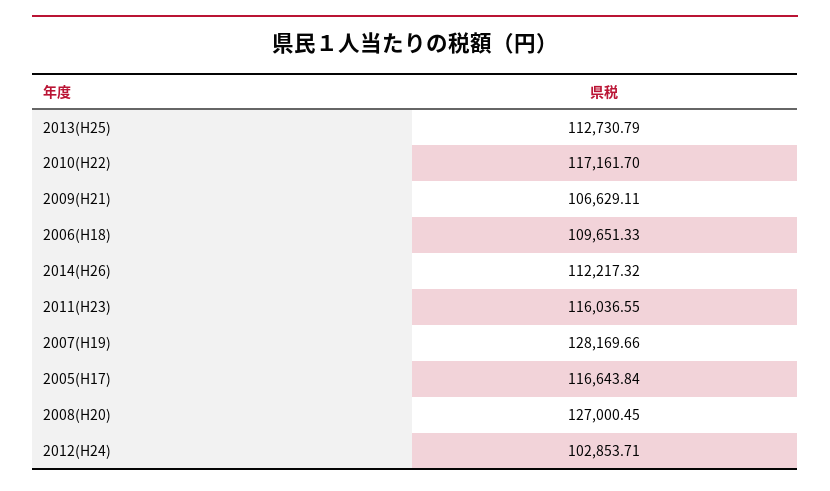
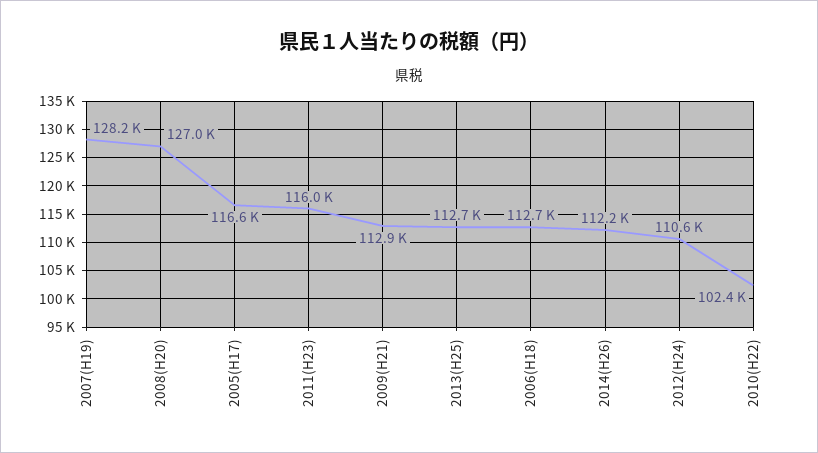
  {
    "2013(H25)": 112730.79,
-   "2010(H22)": 117161.7,
+   "2010(H22)": 102400,
-   "2009(H21)": 106629.11,
+   "2009(H21)": 112900,
-   "2006(H18)": 109651.33,
+   "2006(H18)": 112700,
    "2014(H26)": 112217.32,
    "2011(H23)": 116036.55,
    "2007(H19)": 128169.66,
    "2005(H17)": 116643.84,
    "2008(H20)": 127000.45,
-   "2012(H24)": 102853.71
+   "2012(H24)": 110600
  }

